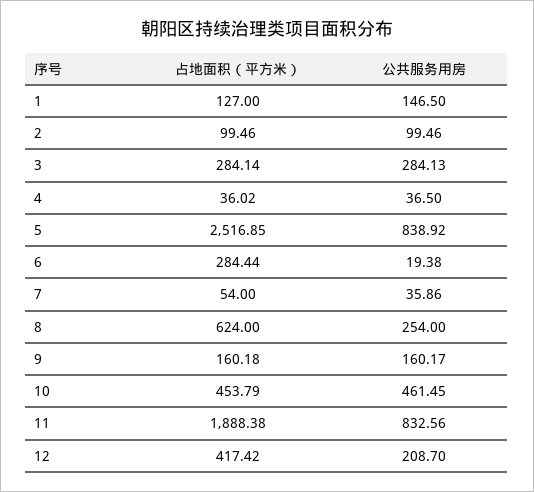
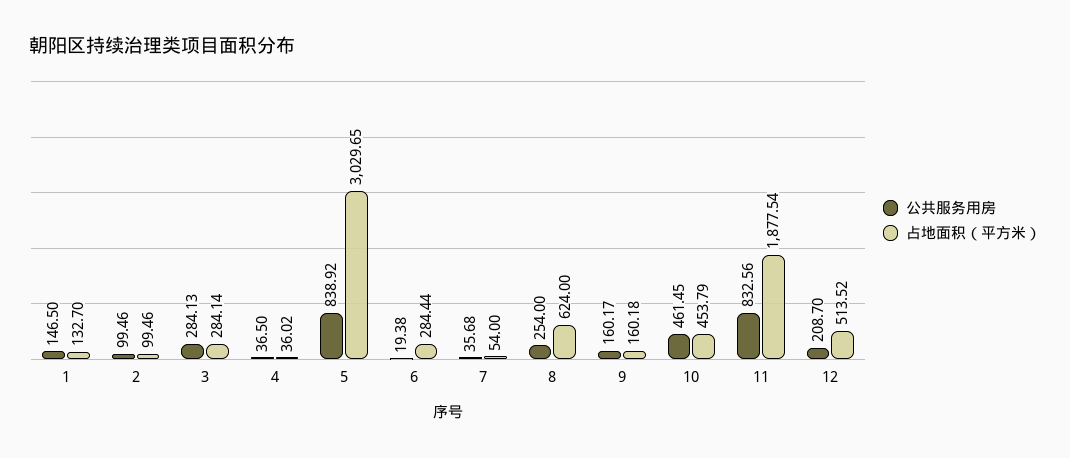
  {
    "占地面积（平方米）": {
-     "1": 127,
+     "1": 132.7,
      "2": 99.46,
      "3": 284.14,
      "4": 36.02,
-     "5": 2516.85,
+     "5": 3029.65,
      "6": 284.44,
      "7": 54,
      "8": 624,
      "9": 160.18,
      "10": 453.79,
-     "11": 1888.38,
+     "11": 1877.54,
-     "12": 417.42
+     "12": 513.52
    },
    "公共服务用房": {
      "1": 146.5,
      "2": 99.46,
      "3": 284.13,
      "4": 36.5,
      "5": 838.92,
      "6": 19.38,
-     "7": 35.86,
+     "7": 35.68,
      "8": 254,
      "9": 160.17,
      "10": 461.45,
      "11": 832.56,
      "12": 208.7
    }
  }

